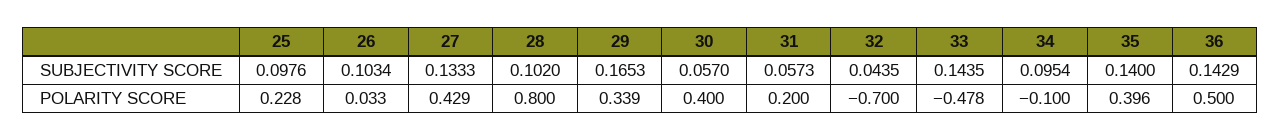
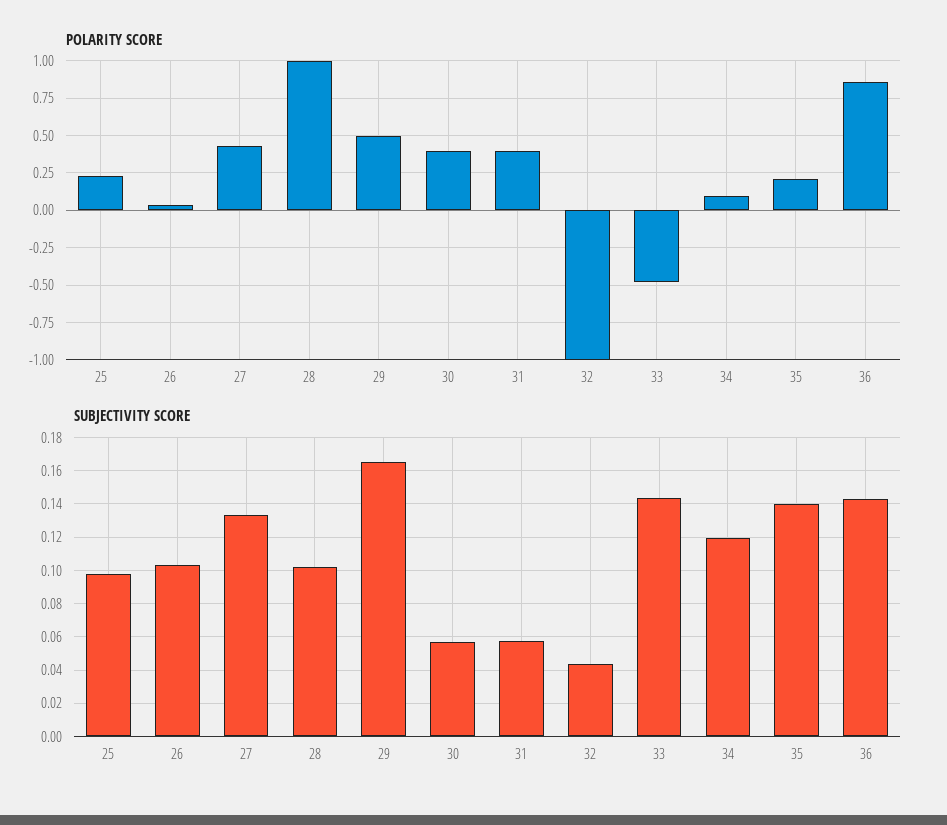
  {
    "SUBJECTIVITY SCORE": {
      "25": 0.0976,
      "26": 0.1034,
      "27": 0.1333,
      "28": 0.102,
      "29": 0.1653,
      "30": 0.057,
      "31": 0.0573,
      "32": 0.0435,
      "33": 0.1435,
-     "34": 0.0954,
+     "34": 0.12,
      "35": 0.14,
      "36": 0.1429
    },
    "POLARITY SCORE": {
      "25": 0.228,
      "26": 0.033,
      "27": 0.429,
-     "28": 0.8,
+     "28": 1,
-     "29": 0.339,
+     "29": 0.5,
      "30": 0.4,
-     "31": 0.2,
+     "31": 0.4,
-     "32": -0.7,
+     "32": -1,
      "33": -0.478,
-     "34": -0.1,
+     "34": 0.1,
-     "35": 0.396,
+     "35": 0.2,
-     "36": 0.5
+     "36": 0.85
    }
  }

